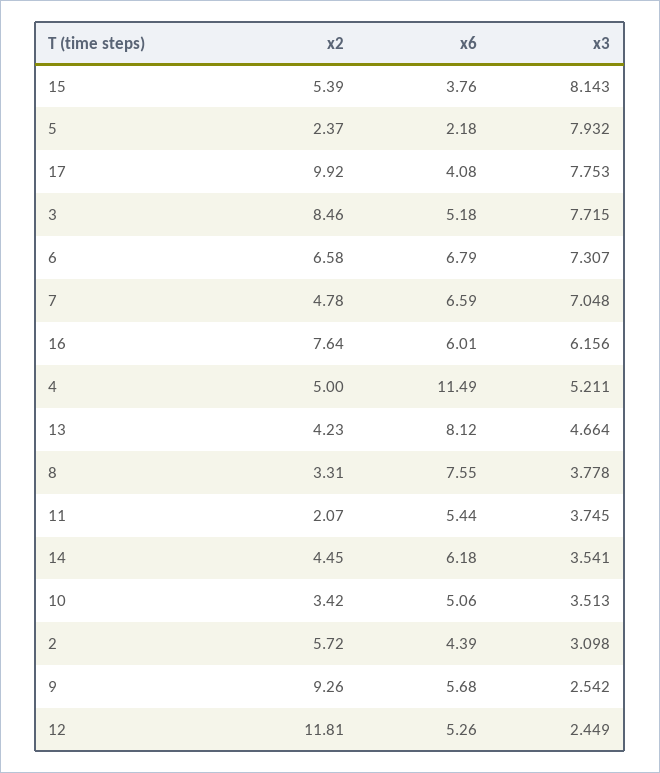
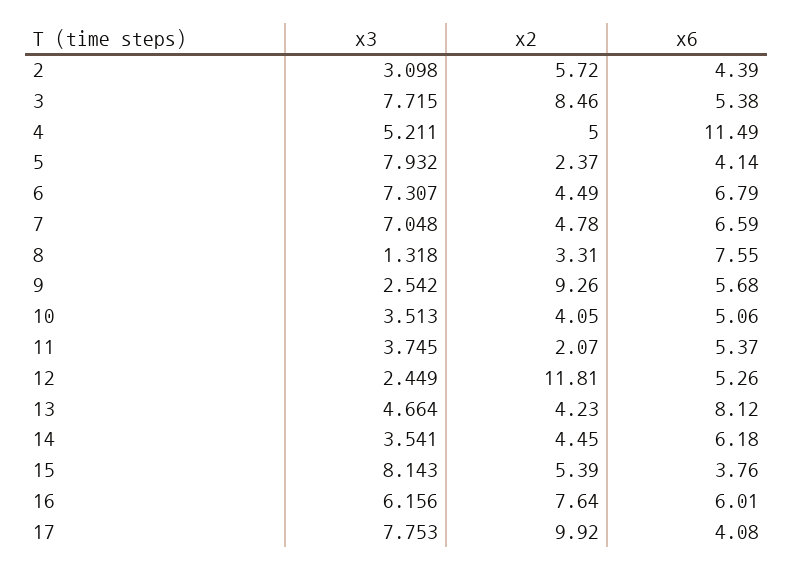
  {
    "x2": {
      "15": 5.39,
      "5": 2.37,
      "17": 9.92,
      "3": 8.46,
-     "6": 6.58,
+     "6": 4.49,
      "7": 4.78,
      "16": 7.64,
      "4": 5,
      "13": 4.23,
      "8": 3.31,
      "11": 2.07,
      "14": 4.45,
-     "10": 3.42,
+     "10": 4.05,
      "2": 5.72,
      "9": 9.26,
      "12": 11.81
    },
    "x6": {
      "15": 3.76,
-     "5": 2.18,
+     "5": 4.14,
      "17": 4.08,
-     "3": 5.18,
+     "3": 5.38,
      "6": 6.79,
      "7": 6.59,
      "16": 6.01,
      "4": 11.49,
      "13": 8.12,
      "8": 7.55,
-     "11": 5.44,
+     "11": 5.37,
      "14": 6.18,
      "10": 5.06,
      "2": 4.39,
      "9": 5.68,
      "12": 5.26
    },
    "x3": {
      "15": 8.143,
      "5": 7.932,
      "17": 7.753,
      "3": 7.715,
      "6": 7.307,
      "7": 7.048,
      "16": 6.156,
      "4": 5.211,
      "13": 4.664,
-     "8": 3.778,
+     "8": 1.318,
      "11": 3.745,
      "14": 3.541,
      "10": 3.513,
      "2": 3.098,
      "9": 2.542,
      "12": 2.449
    }
  }

